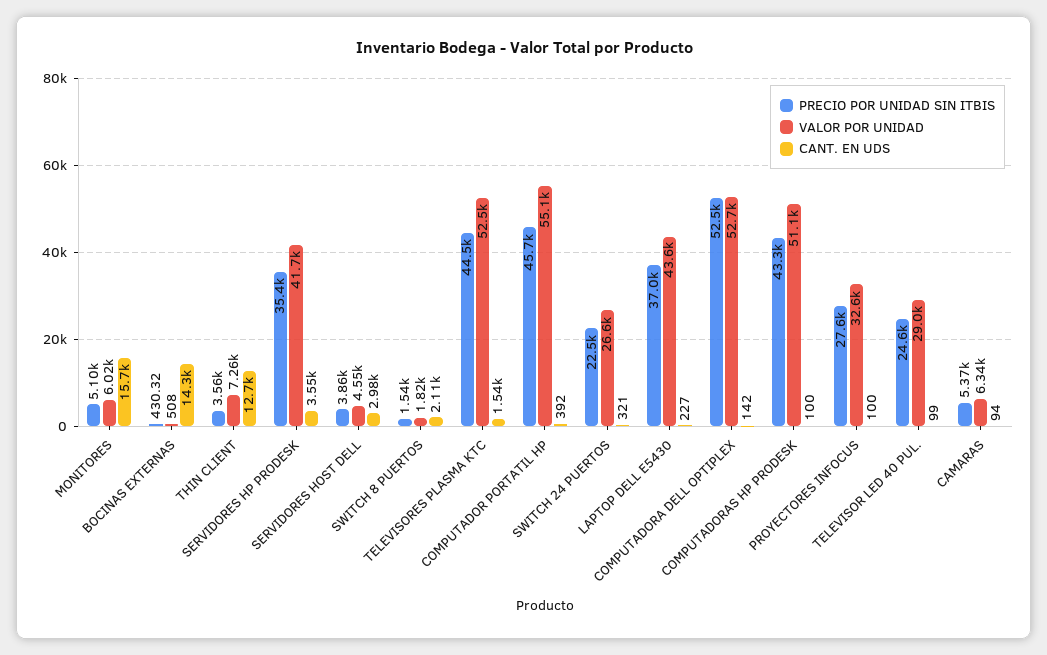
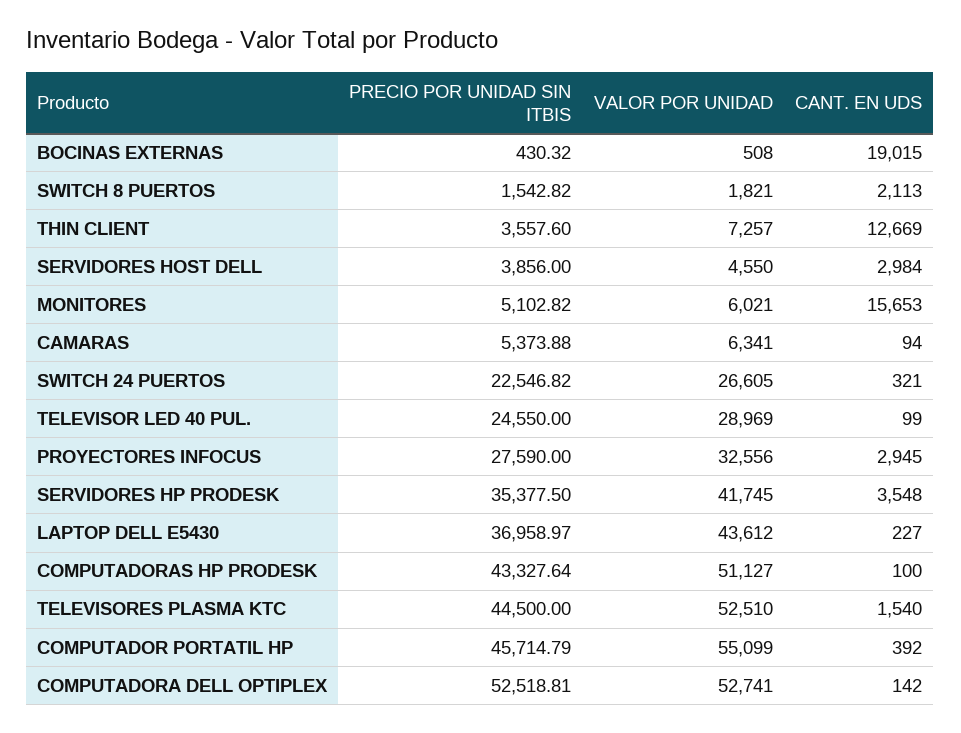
  {
    "PRECIO POR UNIDAD SIN ITBIS": {
      "MONITORES": 5102.82,
      "BOCINAS EXTERNAS": 430.32,
      "THIN CLIENT": 3557.6,
      "SERVIDORES HP PRODESK": 35377.5,
      "SERVIDORES HOST DELL": 3856,
      "SWITCH 8 PUERTOS": 1542.82,
      "TELEVISORES PLASMA KTC": 44500,
      "COMPUTADOR PORTATIL HP": 45714.79,
      "SWITCH 24 PUERTOS": 22546.82,
      "LAPTOP DELL E5430": 36958.97,
      "COMPUTADORA DELL OPTIPLEX": 52518.81,
      "COMPUTADORAS HP PRODESK": 43327.64,
      "PROYECTORES INFOCUS": 27590,
      "TELEVISOR LED 40 PUL.": 24550,
      "CAMARAS": 5373.88
    },
    "VALOR POR UNIDAD": {
      "MONITORES": 6021,
      "BOCINAS EXTERNAS": 508,
      "THIN CLIENT": 7257,
      "SERVIDORES HP PRODESK": 41745,
      "SERVIDORES HOST DELL": 4550,
      "SWITCH 8 PUERTOS": 1821,
      "TELEVISORES PLASMA KTC": 52510,
      "COMPUTADOR PORTATIL HP": 55099,
      "SWITCH 24 PUERTOS": 26605,
      "LAPTOP DELL E5430": 43612,
      "COMPUTADORA DELL OPTIPLEX": 52741,
      "COMPUTADORAS HP PRODESK": 51127,
      "PROYECTORES INFOCUS": 32556,
      "TELEVISOR LED 40 PUL.": 28969,
      "CAMARAS": 6341
    },
    "CANT. EN UDS": {
      "MONITORES": 15653,
-     "BOCINAS EXTERNAS": 14300,
+     "BOCINAS EXTERNAS": 19015,
      "THIN CLIENT": 12669,
      "SERVIDORES HP PRODESK": 3548,
      "SERVIDORES HOST DELL": 2984,
      "SWITCH 8 PUERTOS": 2113,
      "TELEVISORES PLASMA KTC": 1540,
      "COMPUTADOR PORTATIL HP": 392,
      "SWITCH 24 PUERTOS": 321,
      "LAPTOP DELL E5430": 227,
      "COMPUTADORA DELL OPTIPLEX": 142,
      "COMPUTADORAS HP PRODESK": 100,
-     "PROYECTORES INFOCUS": 100,
+     "PROYECTORES INFOCUS": 2945,
      "TELEVISOR LED 40 PUL.": 99,
      "CAMARAS": 94
    }
  }

